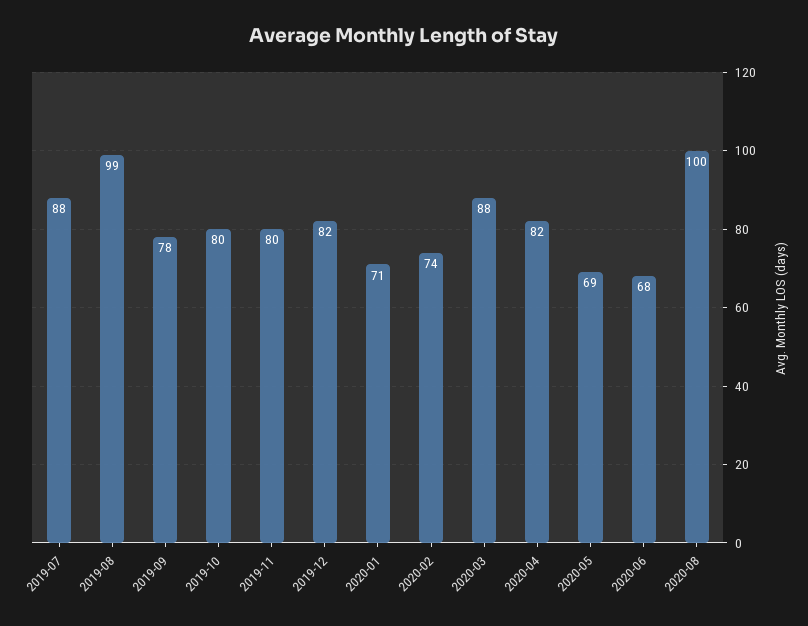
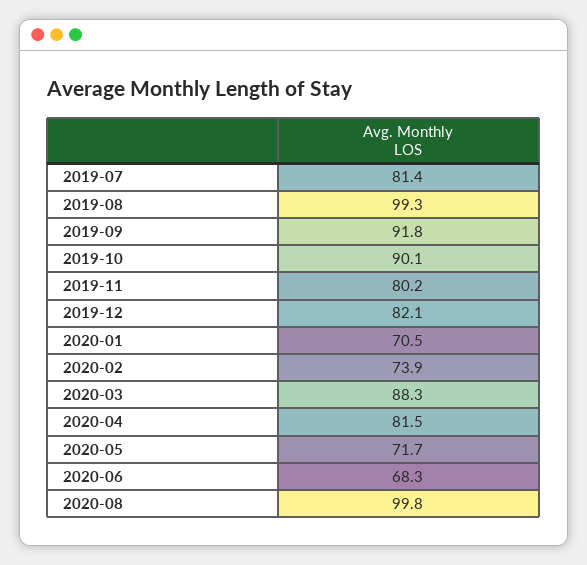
  {
-   "2019-07": 88,
+   "2019-07": 81.4,
    "2019-08": 99.3,
-   "2019-09": 78,
+   "2019-09": 91.8,
-   "2019-10": 80,
+   "2019-10": 90.1,
    "2019-11": 80.2,
    "2019-12": 82.1,
    "2020-01": 70.5,
    "2020-02": 73.9,
    "2020-03": 88.3,
    "2020-04": 81.5,
-   "2020-05": 69,
+   "2020-05": 71.7,
    "2020-06": 68.3,
    "2020-08": 99.8
  }

